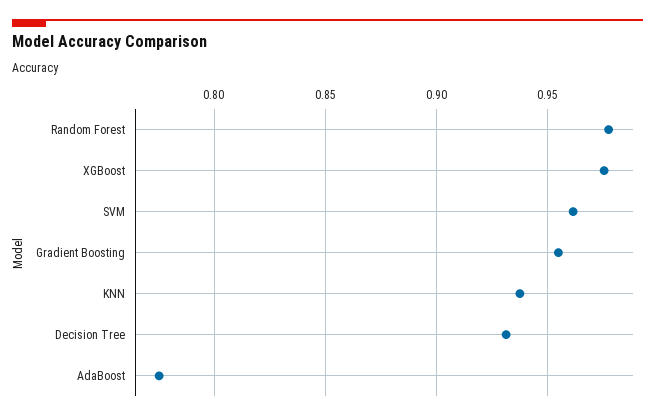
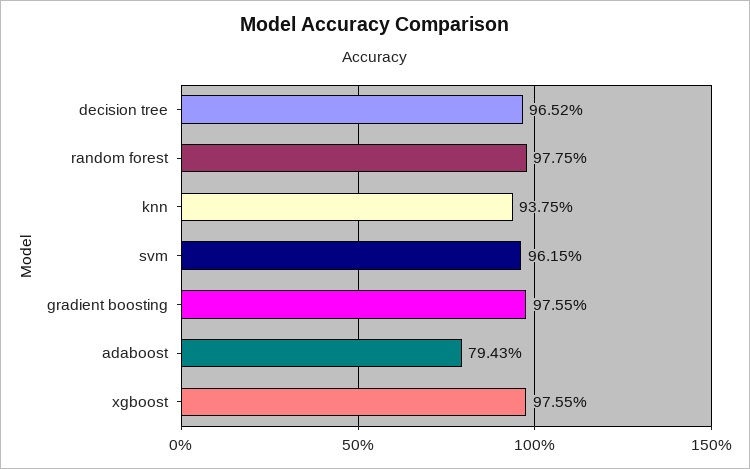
  {
    "Random Forest": 0.9775,
    "XGBoost": 0.9755,
    "SVM": 0.9615,
-   "Gradient Boosting": 0.955,
+   "Gradient Boosting": 0.9755,
    "KNN": 0.9375,
-   "Decision Tree": 0.93,
+   "Decision Tree": 0.9652,
-   "AdaBoost": 0.775
+   "AdaBoost": 0.7943
  }

